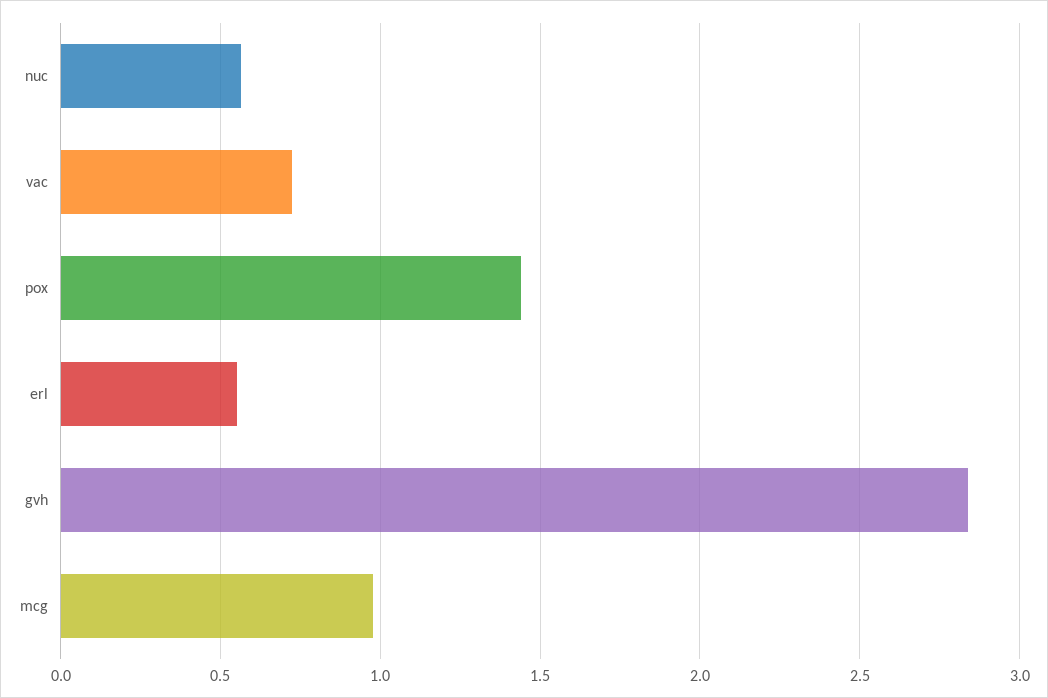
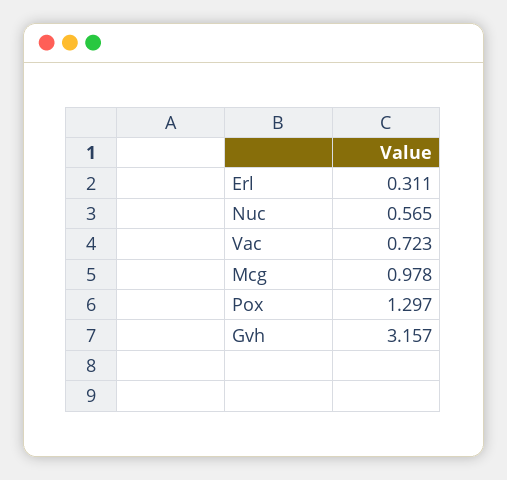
  {
    "nuc": 0.565,
    "vac": 0.723,
-   "pox": 1.45,
+   "pox": 1.297,
-   "erl": 0.55,
+   "erl": 0.311,
-   "gvh": 2.85,
+   "gvh": 3.157,
    "mcg": 0.978
  }

